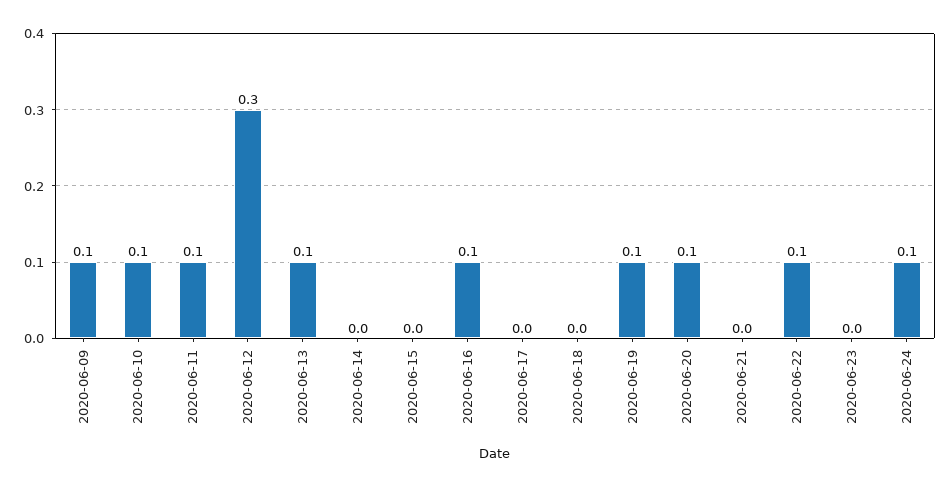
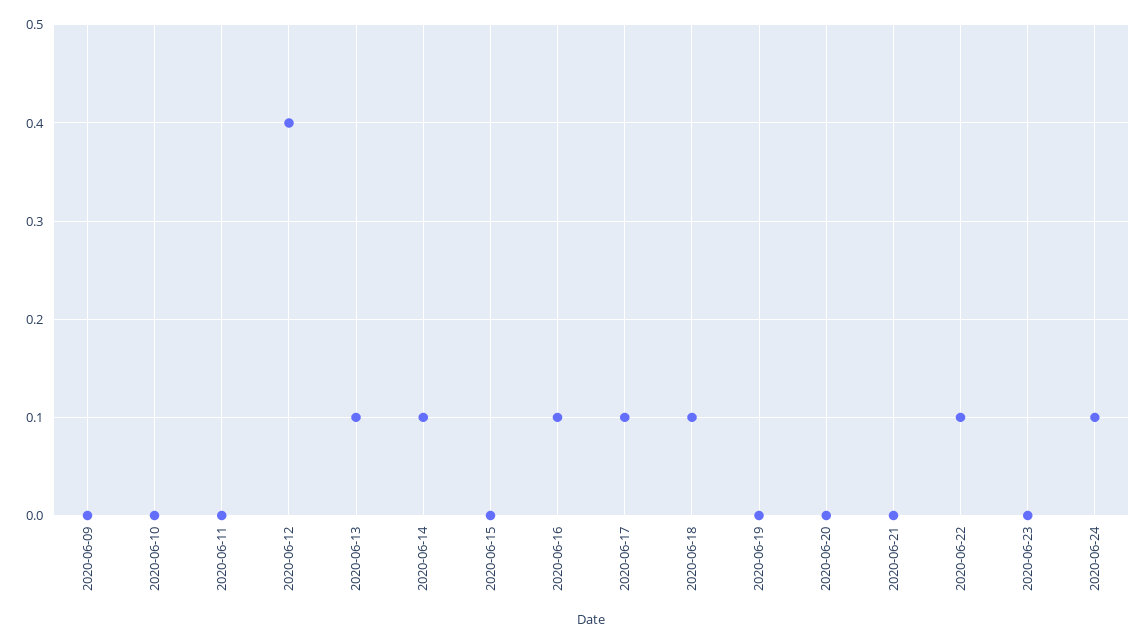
  {
-   "2020-06-09": 0.1,
+   "2020-06-09": 0,
-   "2020-06-10": 0.1,
+   "2020-06-10": 0,
-   "2020-06-11": 0.1,
+   "2020-06-11": 0,
-   "2020-06-12": 0.3,
+   "2020-06-12": 0.4,
    "2020-06-13": 0.1,
-   "2020-06-14": 0,
+   "2020-06-14": 0.1,
    "2020-06-15": 0,
    "2020-06-16": 0.1,
-   "2020-06-17": 0,
+   "2020-06-17": 0.1,
-   "2020-06-18": 0,
+   "2020-06-18": 0.1,
-   "2020-06-19": 0.1,
+   "2020-06-19": 0,
-   "2020-06-20": 0.1,
+   "2020-06-20": 0,
    "2020-06-21": 0,
    "2020-06-22": 0.1,
    "2020-06-23": 0,
    "2020-06-24": 0.1
  }

